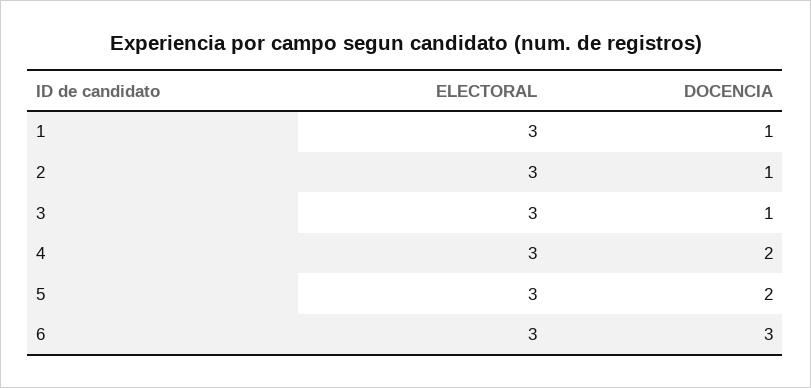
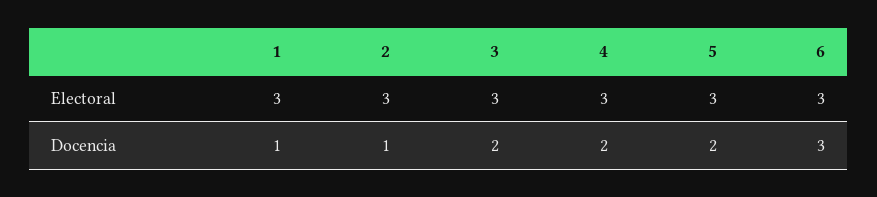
  {
    "ELECTORAL": {
      "1": 3,
      "2": 3,
      "3": 3,
      "4": 3,
      "5": 3,
      "6": 3
    },
    "DOCENCIA": {
      "1": 1,
      "2": 1,
-     "3": 1,
+     "3": 2,
      "4": 2,
      "5": 2,
      "6": 3
    }
  }

